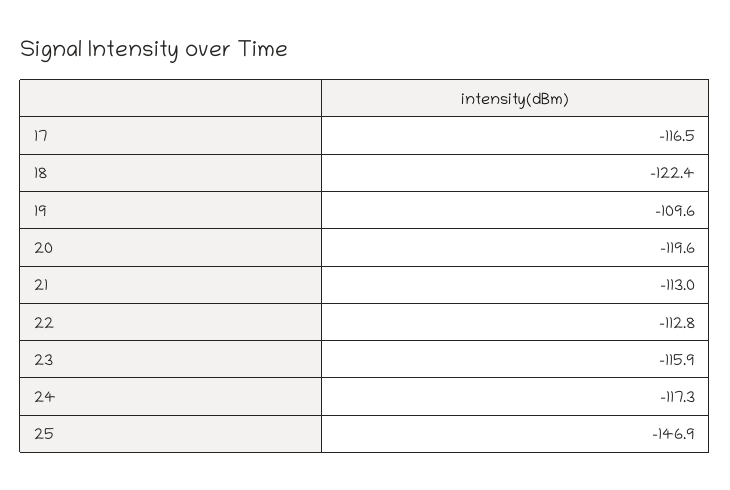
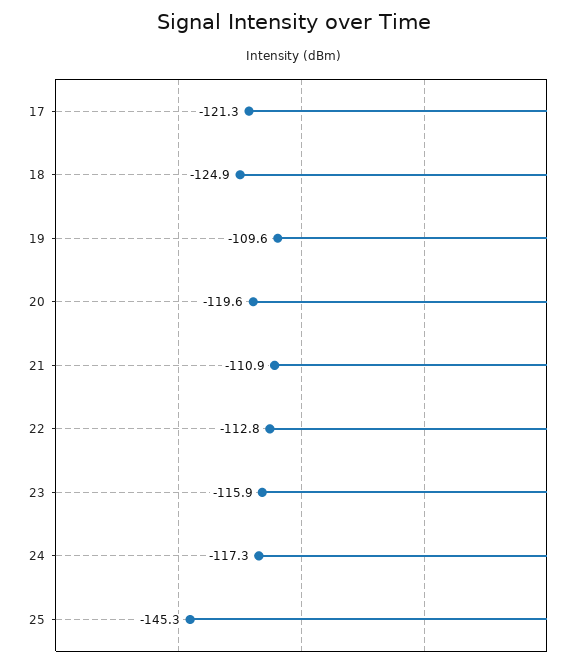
  {
-   "17": -116.5,
+   "17": -121.3,
-   "18": -122.4,
+   "18": -124.9,
    "19": -109.6,
    "20": -119.6,
-   "21": -113,
+   "21": -110.9,
    "22": -112.8,
    "23": -115.9,
    "24": -117.3,
-   "25": -146.9
+   "25": -145.3
  }

